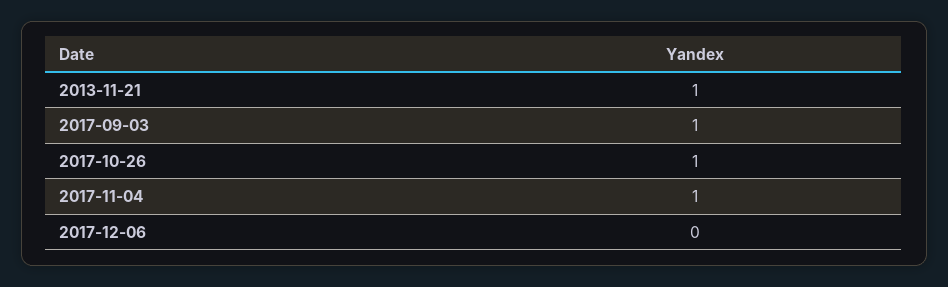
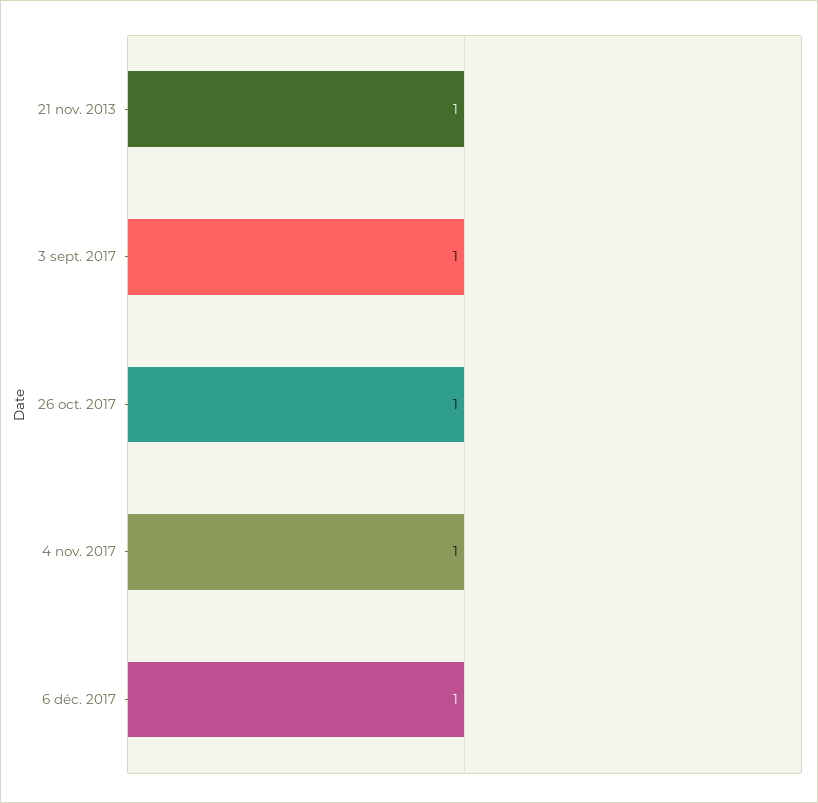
  {
    "2013-11-21": 1,
    "2017-09-03": 1,
    "2017-10-26": 1,
    "2017-11-04": 1,
-   "2017-12-06": 0
+   "2017-12-06": 1
  }

